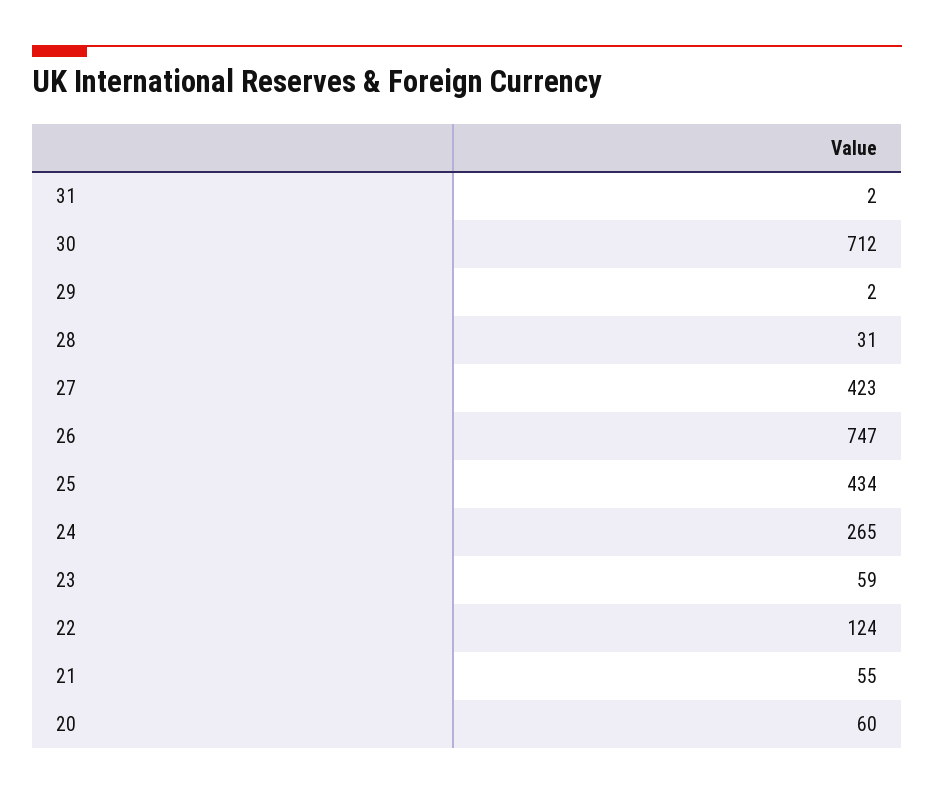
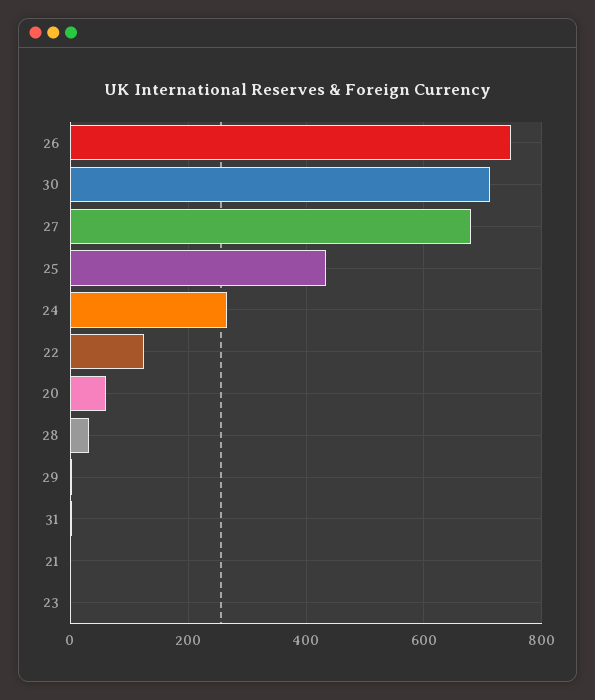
  {
    "31": 2,
    "30": 712,
    "29": 2,
    "28": 31,
-   "27": 423,
+   "27": 680,
    "26": 747,
    "25": 434,
    "24": 265,
-   "23": 59,
+   "23": 0,
    "22": 124,
-   "21": 55,
+   "21": 0,
    "20": 60
  }

